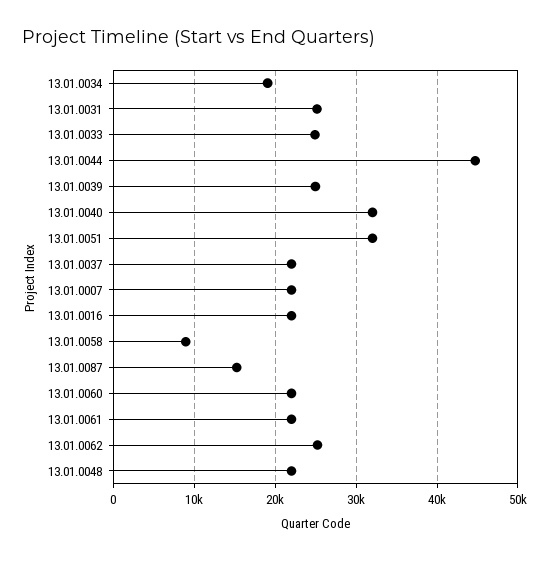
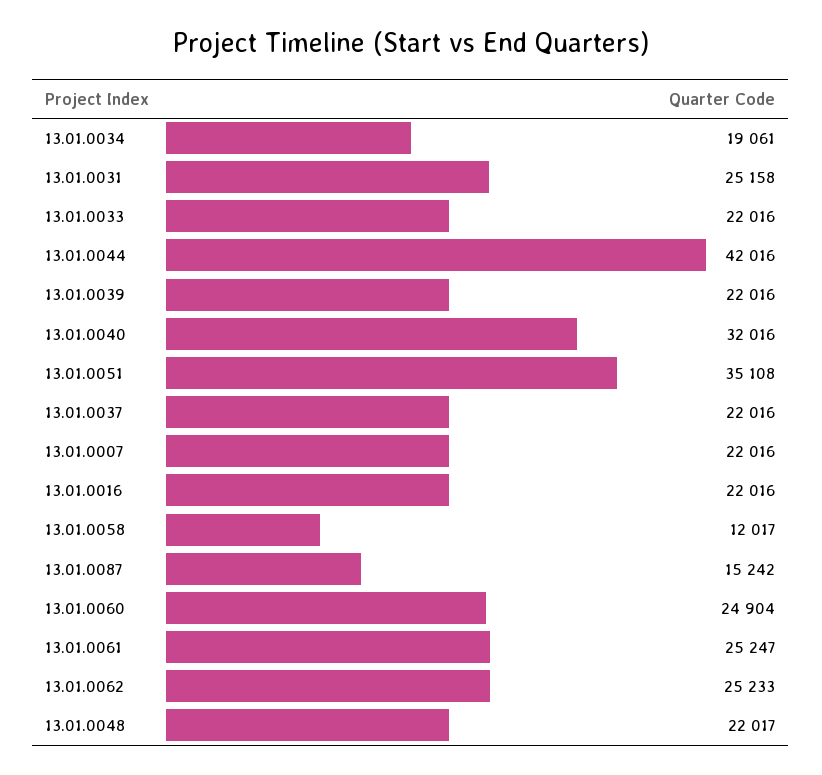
  {
    "13.01.0034": 19061,
    "13.01.0031": 25158,
-   "13.01.0033": 25000,
+   "13.01.0033": 22016,
-   "13.01.0044": 45000,
+   "13.01.0044": 42016,
-   "13.01.0039": 25000,
+   "13.01.0039": 22016,
    "13.01.0040": 32016,
-   "13.01.0051": 32000,
+   "13.01.0051": 35108,
    "13.01.0037": 22016,
    "13.01.0007": 22016,
    "13.01.0016": 22016,
-   "13.01.0058": 9000,
+   "13.01.0058": 12017,
    "13.01.0087": 15242,
-   "13.01.0060": 22000,
+   "13.01.0060": 24904,
-   "13.01.0061": 22000,
+   "13.01.0061": 25247,
    "13.01.0062": 25233,
    "13.01.0048": 22017
  }

